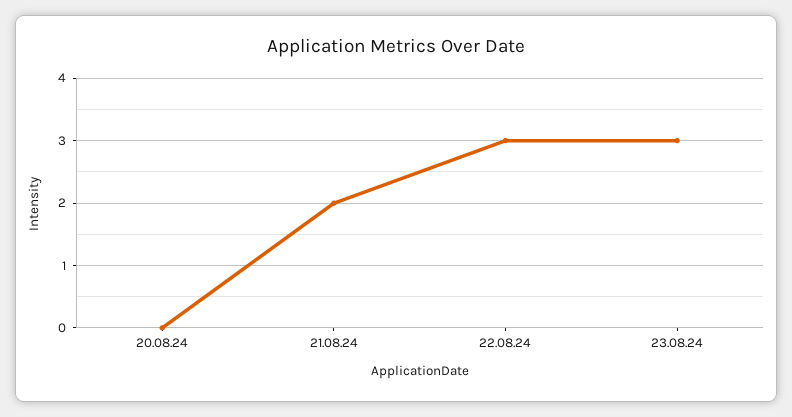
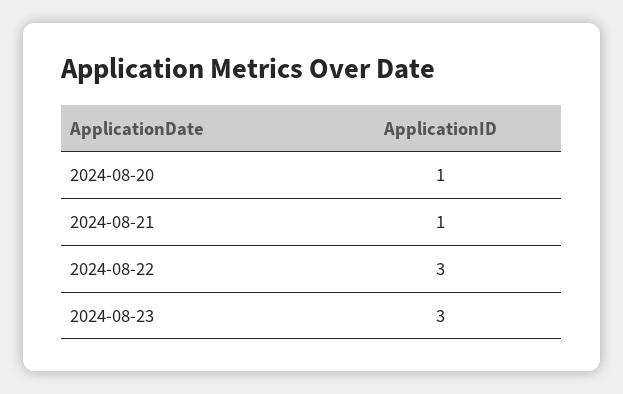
  {
-   "20.08.24": 0,
+   "20.08.24": 1,
-   "21.08.24": 2,
+   "21.08.24": 1,
    "22.08.24": 3,
    "23.08.24": 3
  }

